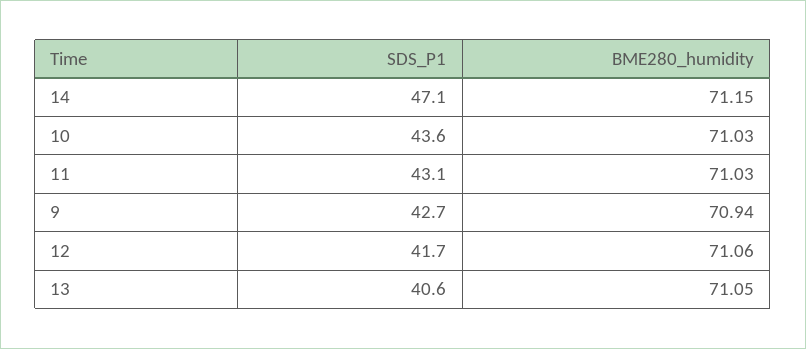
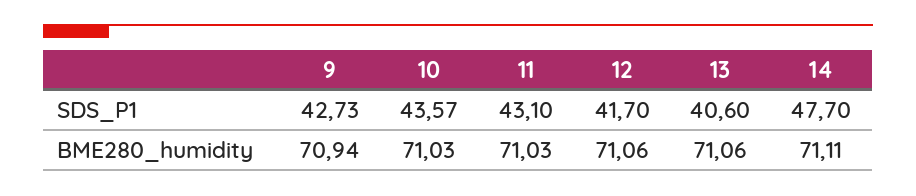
  {
    "SDS_P1": {
-     "14": 47.1,
+     "14": 47.7,
      "10": 43.57,
      "11": 43.1,
      "9": 42.73,
      "12": 41.7,
      "13": 40.6
    },
    "BME280_humidity": {
-     "14": 71.15,
+     "14": 71.11,
      "10": 71.03,
      "11": 71.03,
      "9": 70.94,
      "12": 71.06,
-     "13": 71.05
+     "13": 71.06
    }
  }

